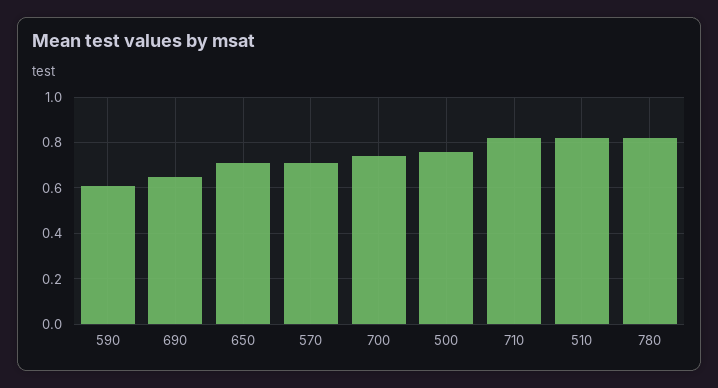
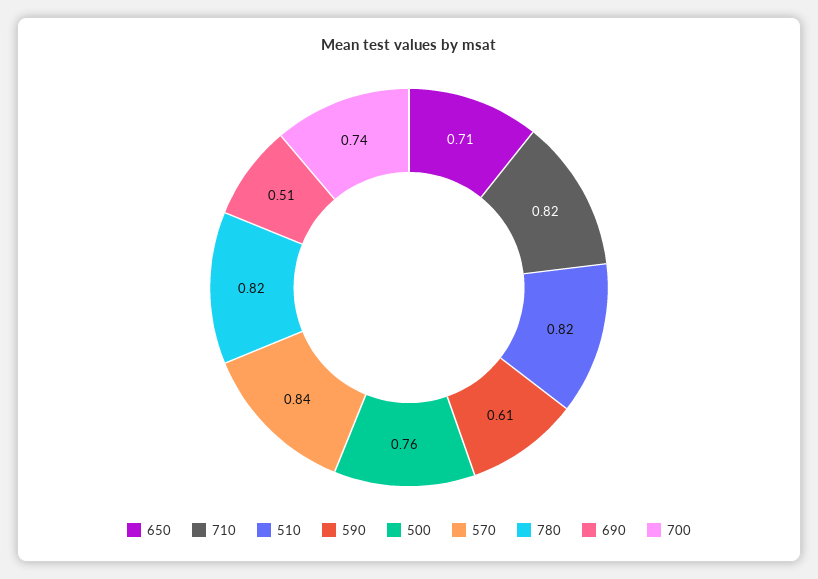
  {
    "590": 0.61,
-   "690": 0.65,
+   "690": 0.51,
    "650": 0.71,
-   "570": 0.7,
+   "570": 0.84,
    "700": 0.74,
    "500": 0.76,
    "710": 0.82,
    "510": 0.82,
    "780": 0.82
  }

